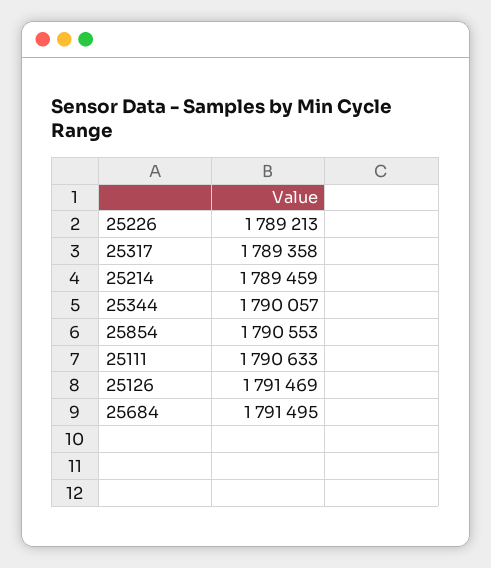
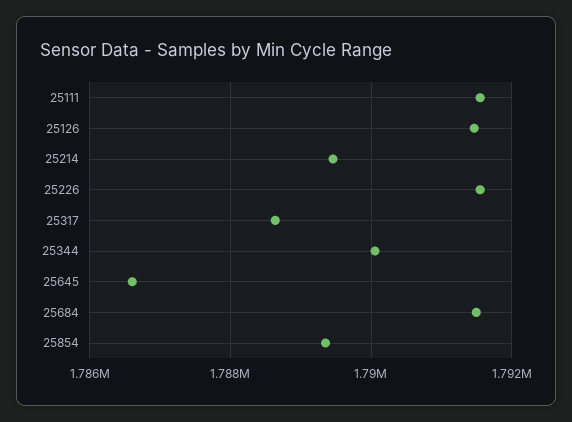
  {
-   "25226": 1789213,
+   "25226": 1791600,
-   "25317": 1789358,
+   "25317": 1788600,
    "25214": 1789459,
    "25344": 1790057,
-   "25854": 1790553,
+   "25854": 1789400,
-   "25111": 1790633,
+   "25111": 1791600,
    "25126": 1791469,
-   "25684": 1791495
+   "25684": 1791495,
+   "25645": 1786600
  }

